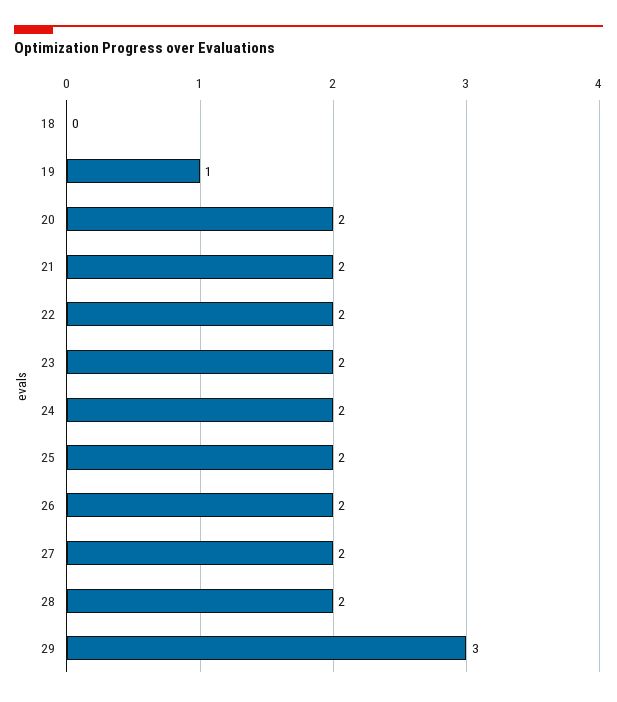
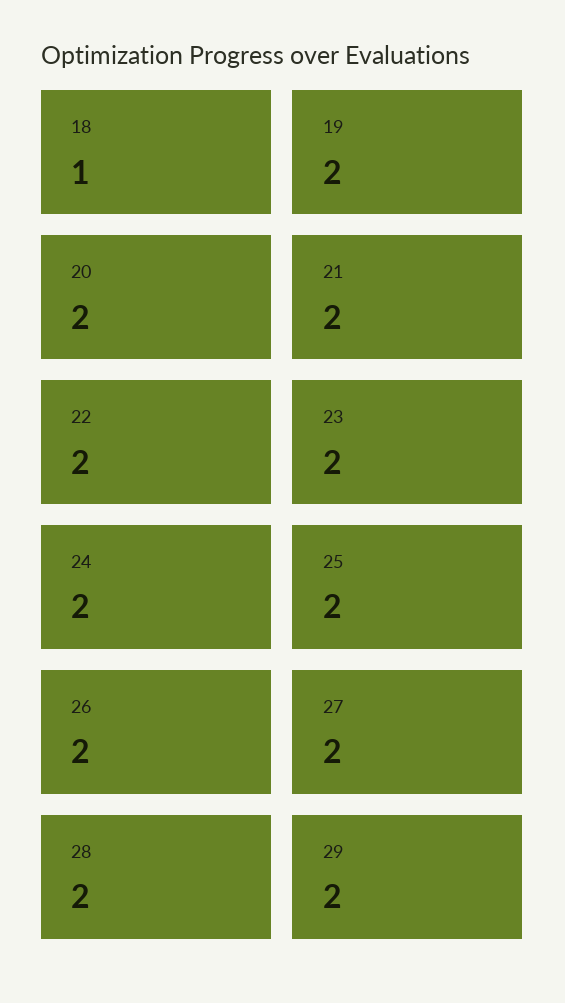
  {
-   "18": 0,
+   "18": 1,
-   "19": 1,
+   "19": 2,
    "20": 2,
    "21": 2,
    "22": 2,
    "23": 2,
    "24": 2,
    "25": 2,
    "26": 2,
    "27": 2,
    "28": 2,
-   "29": 3
+   "29": 2
  }

